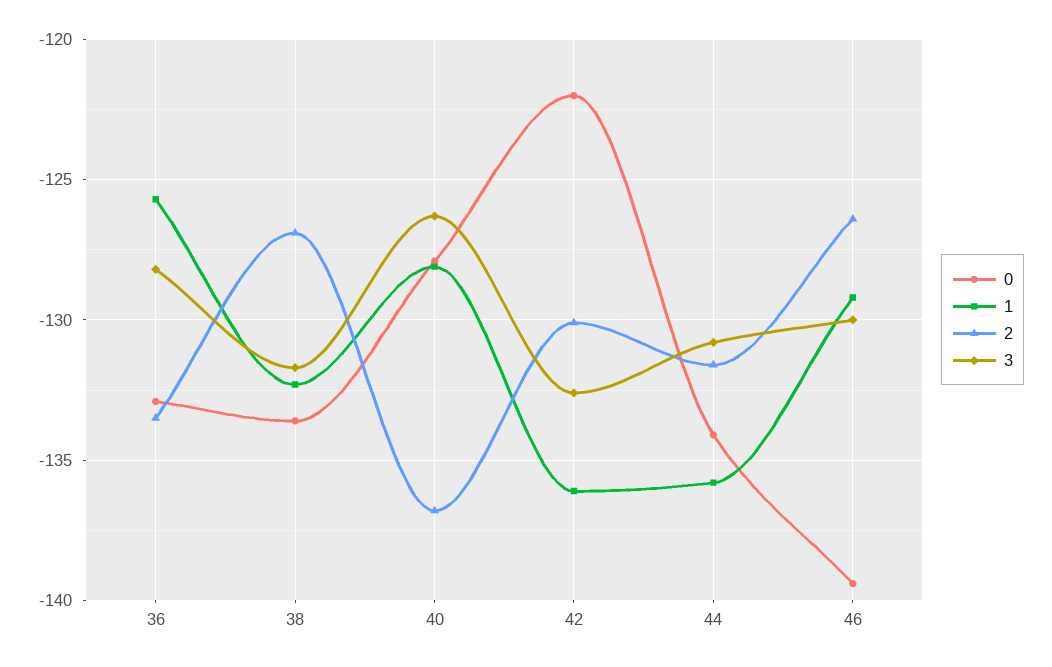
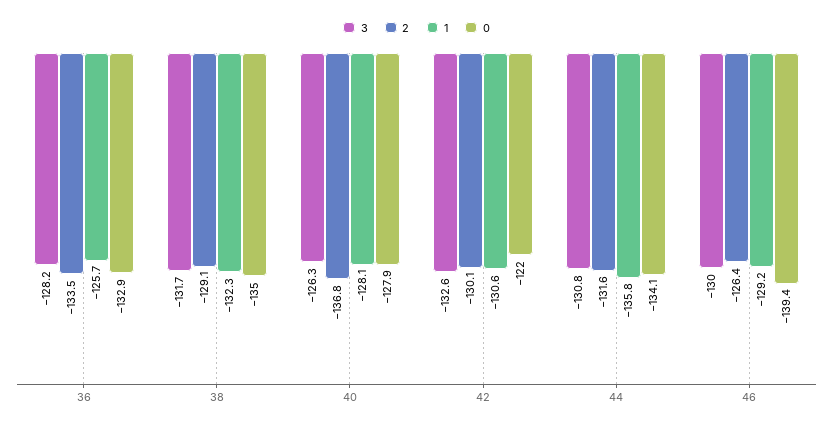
  {
    "0": {
      "36": -132.9,
-     "38": -133.5,
+     "38": -135,
      "40": -127.9,
      "42": -122,
      "44": -134.1,
      "46": -139.4
    },
    "1": {
      "36": -125.7,
      "38": -132.3,
      "40": -128.1,
-     "42": -136,
+     "42": -130.6,
      "44": -135.8,
      "46": -129.2
    },
    "2": {
      "36": -133.5,
-     "38": -127,
+     "38": -129.1,
      "40": -136.8,
      "42": -130.1,
      "44": -131.6,
      "46": -126.4
    },
    "3": {
      "36": -128.2,
      "38": -131.7,
      "40": -126.3,
      "42": -132.6,
      "44": -130.8,
      "46": -130
    }
  }

